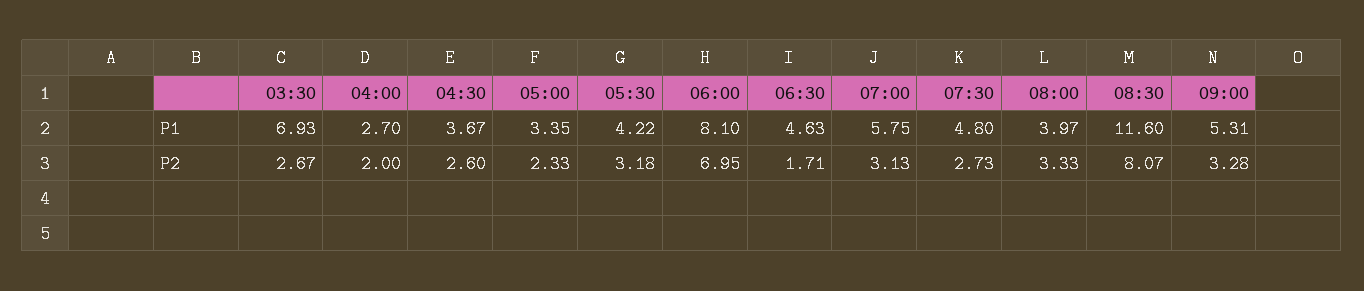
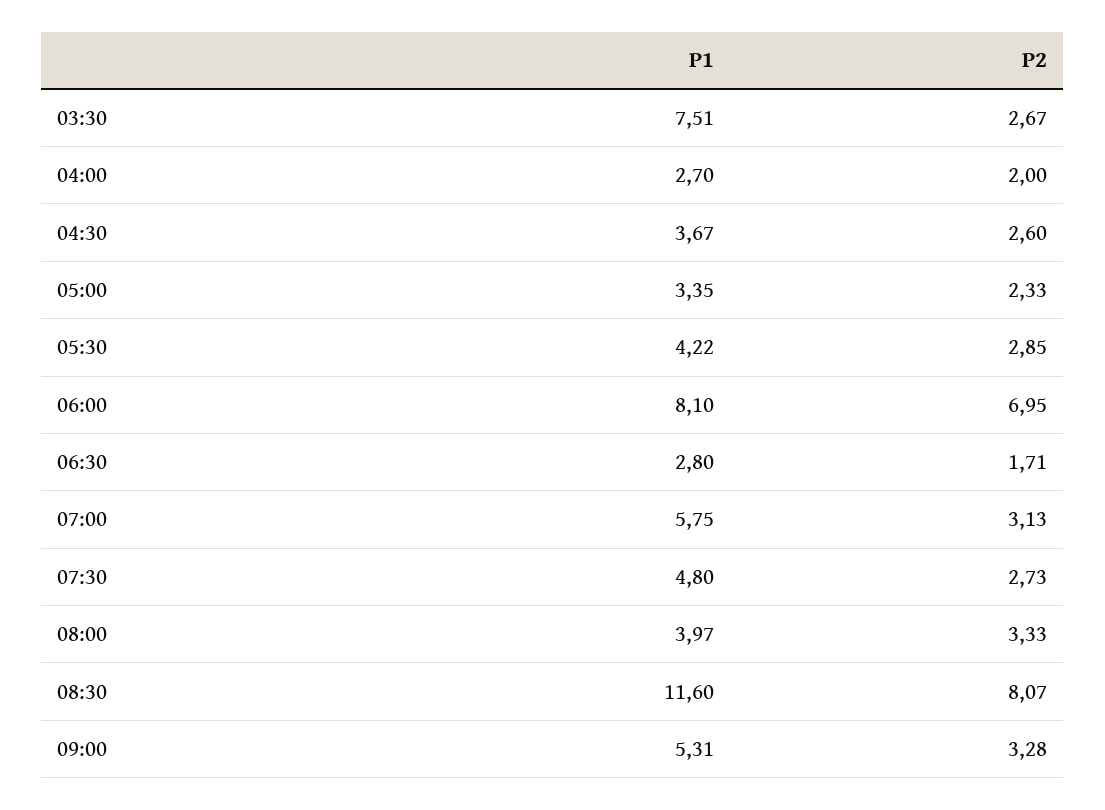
  {
    "03:30": {
-     "P1": 6.93,
+     "P1": 7.51,
      "P2": 2.67
    },
    "04:00": {
      "P1": 2.7,
      "P2": 2
    },
    "04:30": {
      "P1": 3.67,
      "P2": 2.6
    },
    "05:00": {
      "P1": 3.35,
      "P2": 2.33
    },
    "05:30": {
      "P1": 4.22,
-     "P2": 3.18
+     "P2": 2.85
    },
    "06:00": {
      "P1": 8.1,
      "P2": 6.95
    },
    "06:30": {
-     "P1": 4.63,
+     "P1": 2.8,
      "P2": 1.71
    },
    "07:00": {
      "P1": 5.75,
      "P2": 3.13
    },
    "07:30": {
      "P1": 4.8,
      "P2": 2.73
    },
    "08:00": {
      "P1": 3.97,
      "P2": 3.33
    },
    "08:30": {
      "P1": 11.6,
      "P2": 8.07
    },
    "09:00": {
      "P1": 5.31,
      "P2": 3.28
    }
  }

